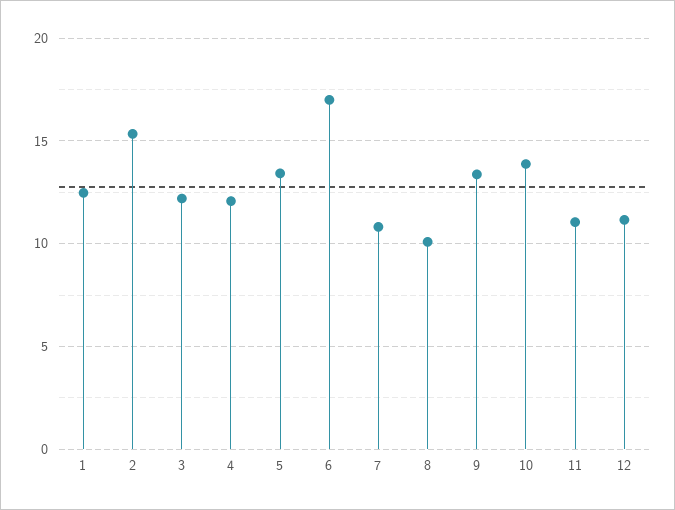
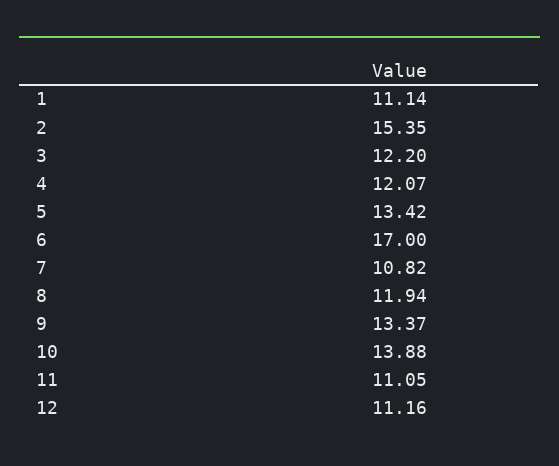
  {
-   "1": 12.5,
+   "1": 11.14,
    "2": 15.35,
    "3": 12.2,
    "4": 12.07,
    "5": 13.42,
    "6": 17,
    "7": 10.82,
-   "8": 10,
+   "8": 11.94,
    "9": 13.37,
    "10": 13.88,
    "11": 11.05,
    "12": 11.16
  }

